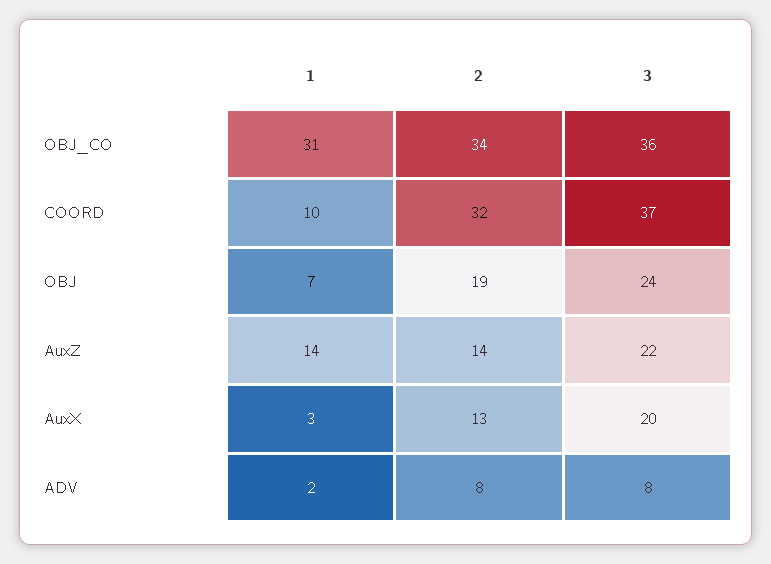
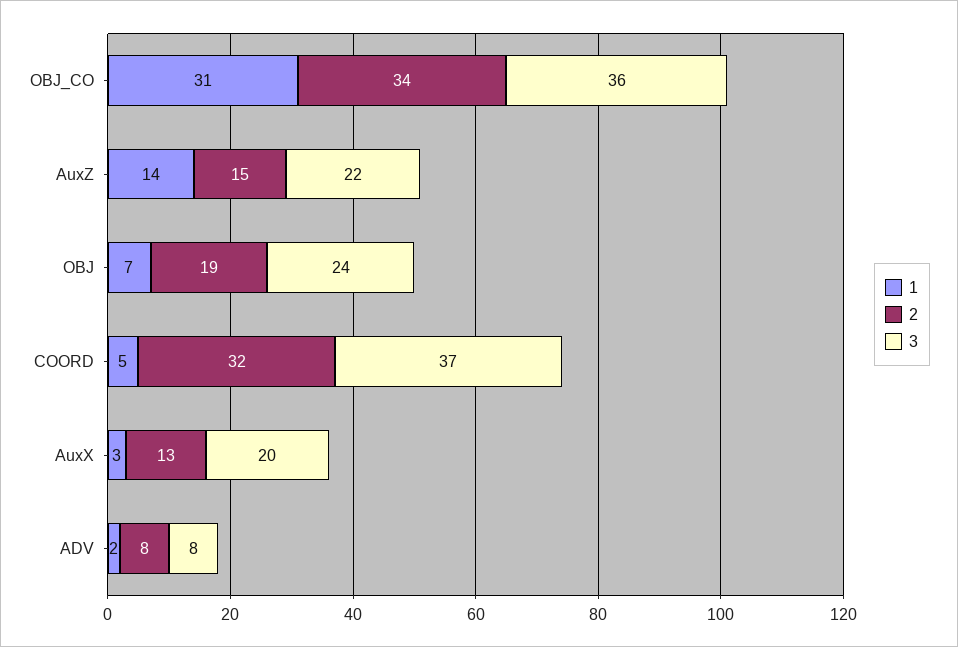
  {
    "1": {
      "OBJ_CO": 31,
-     "COORD": 10,
+     "COORD": 5,
      "OBJ": 7,
      "AuxZ": 14,
      "AuxX": 3,
      "ADV": 2
    },
    "2": {
      "OBJ_CO": 34,
      "COORD": 32,
      "OBJ": 19,
-     "AuxZ": 14,
+     "AuxZ": 15,
      "AuxX": 13,
      "ADV": 8
    },
    "3": {
      "OBJ_CO": 36,
      "COORD": 37,
      "OBJ": 24,
      "AuxZ": 22,
      "AuxX": 20,
      "ADV": 8
    }
  }

